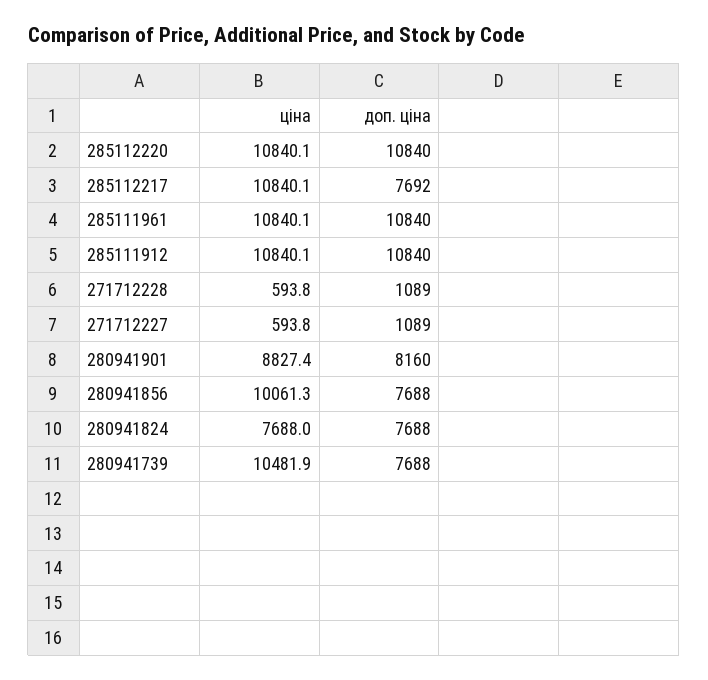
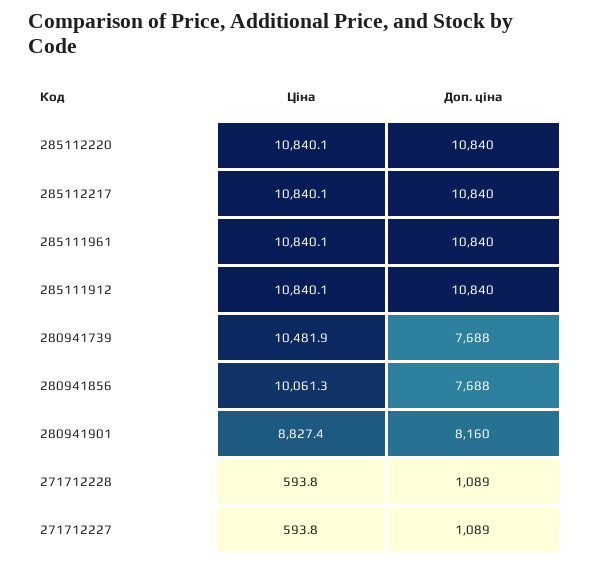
  {
    "ціна": {
      "285112220": 10840.1,
      "285112217": 10840.1,
      "285111961": 10840.1,
      "285111912": 10840.1,
      "271712228": 593.8,
      "271712227": 593.8,
      "280941901": 8827.4,
      "280941856": 10061.3,
-     "280941824": 7688,
      "280941739": 10481.9
    },
    "доп. ціна": {
      "285112220": 10840,
-     "285112217": 7692,
+     "285112217": 10840,
      "285111961": 10840,
      "285111912": 10840,
      "271712228": 1089,
      "271712227": 1089,
      "280941901": 8160,
      "280941856": 7688,
-     "280941824": 7688,
      "280941739": 7688
    }
  }

